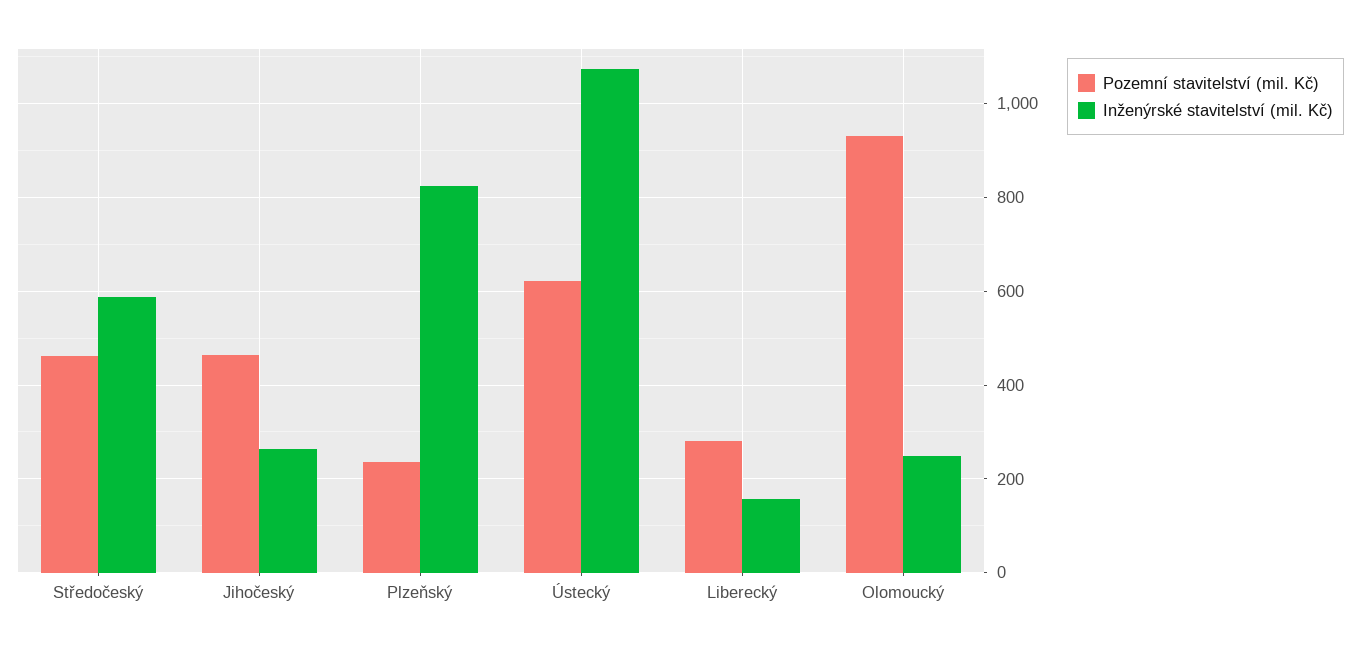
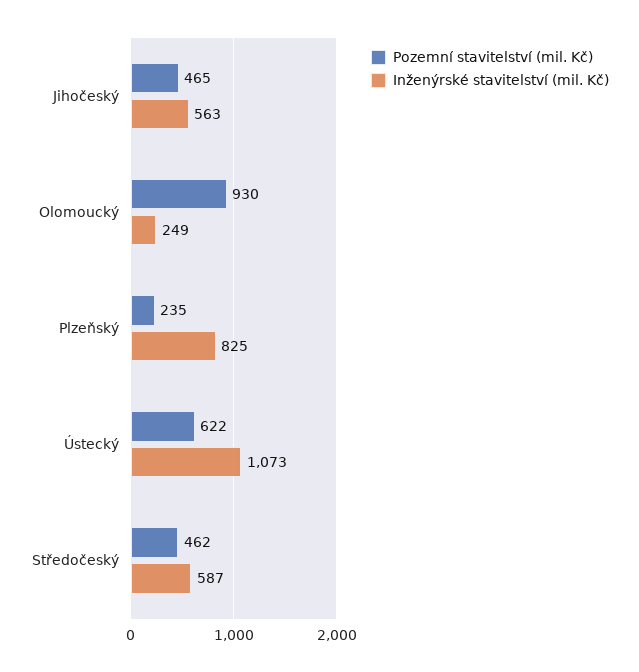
  {
    "Pozemní stavitelství (mil. Kč)": {
      "Středočeský": 462,
      "Jihočeský": 465,
      "Plzeňský": 235,
      "Ústecký": 622,
-     "Liberecký": 280,
      "Olomoucký": 930
    },
    "Inženýrské stavitelství (mil. Kč)": {
      "Středočeský": 587,
-     "Jihočeský": 260,
+     "Jihočeský": 563,
      "Plzeňský": 825,
      "Ústecký": 1073,
-     "Liberecký": 160,
      "Olomoucký": 249
    }
  }

